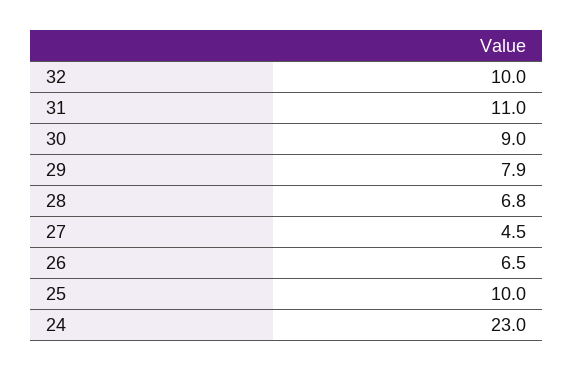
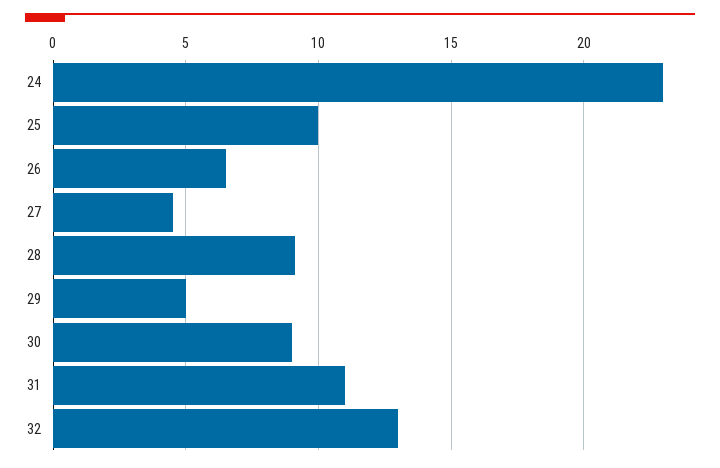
  {
-   "32": 10,
+   "32": 13,
    "31": 11,
    "30": 9,
-   "29": 7.9,
+   "29": 5,
-   "28": 6.8,
+   "28": 9,
    "27": 4.5,
    "26": 6.5,
    "25": 10,
    "24": 23
  }

